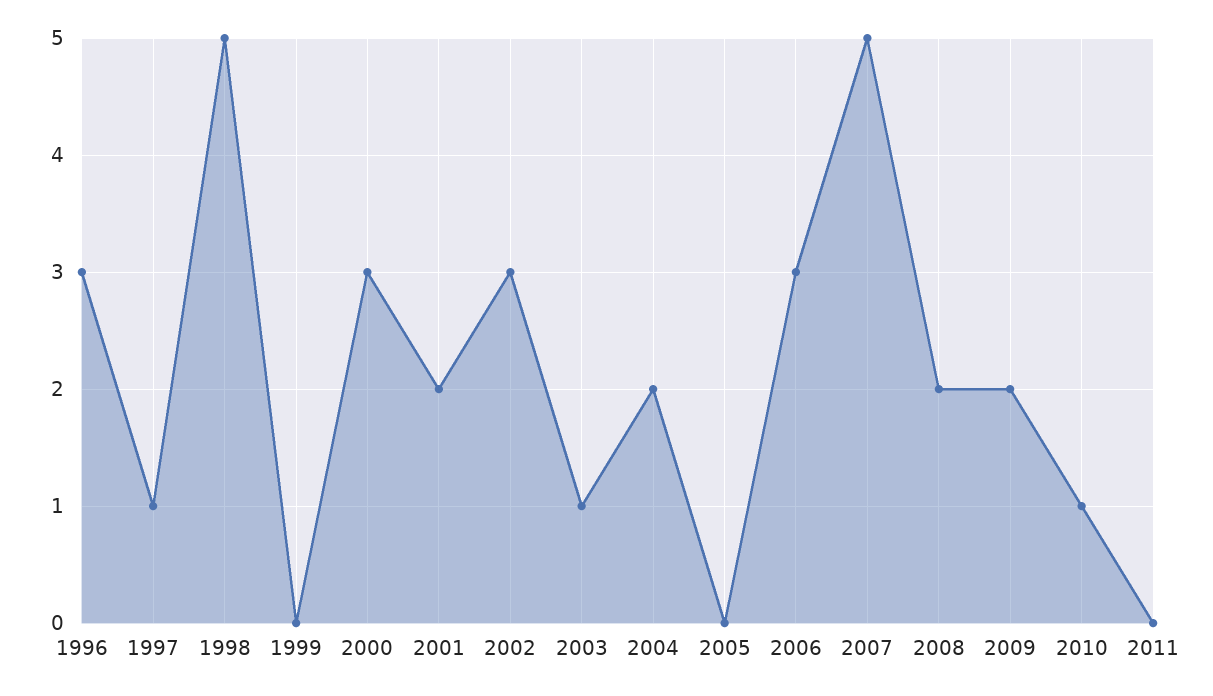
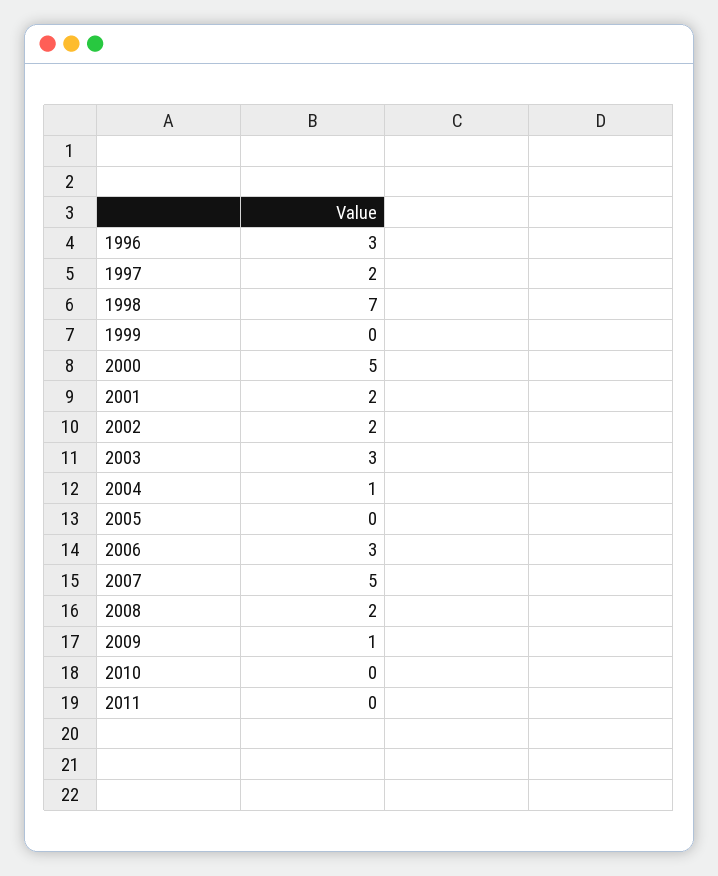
  {
    "1996": 3,
-   "1997": 1,
+   "1997": 2,
-   "1998": 5,
+   "1998": 7,
    "1999": 0,
-   "2000": 3,
+   "2000": 5,
    "2001": 2,
-   "2002": 3,
+   "2002": 2,
-   "2003": 1,
+   "2003": 3,
-   "2004": 2,
+   "2004": 1,
    "2005": 0,
    "2006": 3,
    "2007": 5,
    "2008": 2,
-   "2009": 2,
+   "2009": 1,
-   "2010": 1,
+   "2010": 0,
    "2011": 0
  }

